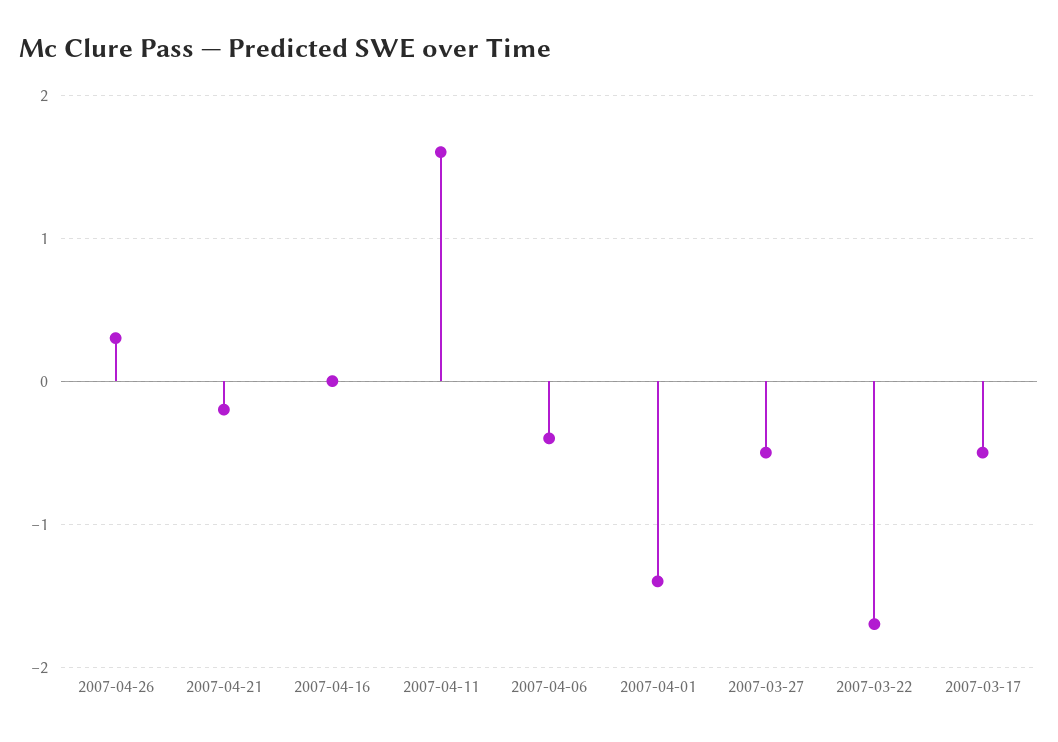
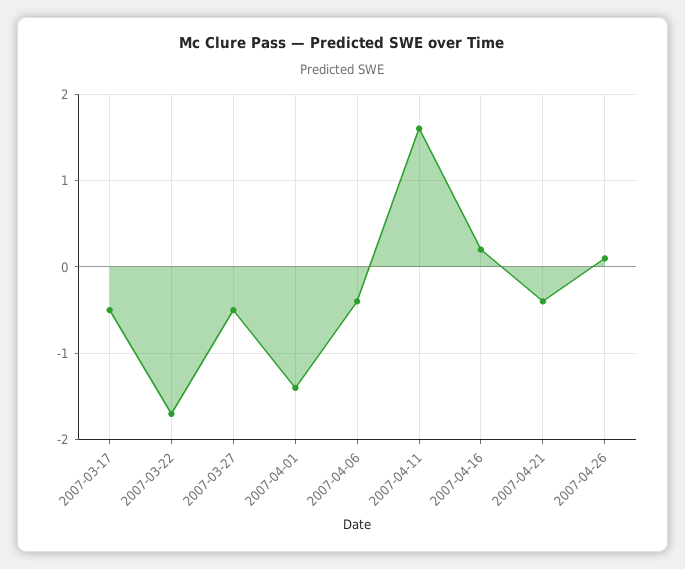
  {
-   "2007-04-26": 0.3,
+   "2007-04-26": 0.1,
-   "2007-04-21": -0.2,
+   "2007-04-21": -0.4,
-   "2007-04-16": 0,
+   "2007-04-16": 0.2,
    "2007-04-11": 1.6,
    "2007-04-06": -0.4,
    "2007-04-01": -1.4,
    "2007-03-27": -0.5,
    "2007-03-22": -1.7,
    "2007-03-17": -0.5
  }

